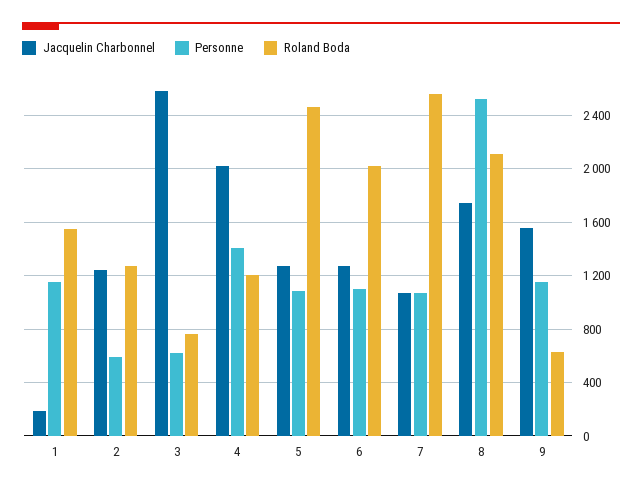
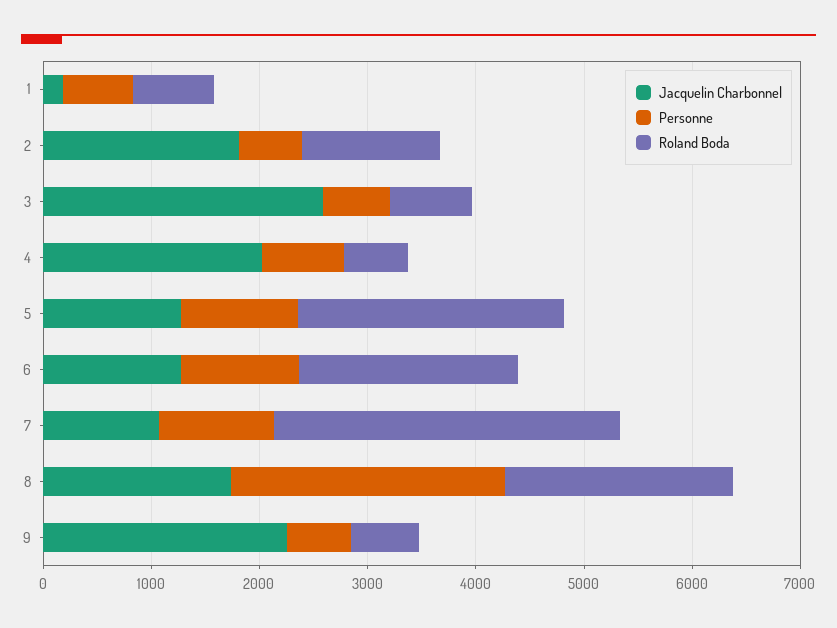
  {
    "Jacquelin Charbonnel": {
      "1": 200,
-     "2": 1250,
+     "2": 1800,
      "3": 2600,
      "4": 2000,
      "5": 1250,
      "6": 1250,
      "7": 1050,
      "8": 1750,
-     "9": 1550
+     "9": 2200
    },
    "Personne": {
-     "1": 1150,
+     "1": 600,
      "2": 600,
      "3": 600,
-     "4": 1400,
+     "4": 800,
      "5": 1100,
      "6": 1100,
      "7": 1050,
      "8": 2500,
-     "9": 1150
+     "9": 600
    },
    "Roland Boda": {
-     "1": 1550,
+     "1": 800,
      "2": 1250,
      "3": 750,
-     "4": 1200,
+     "4": 600,
      "5": 2450,
      "6": 2000,
-     "7": 2550,
+     "7": 3200,
      "8": 2100,
      "9": 650
    }
  }

